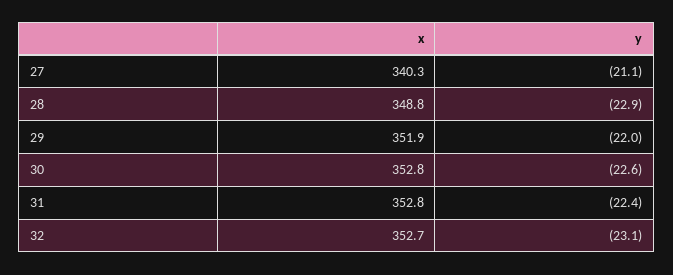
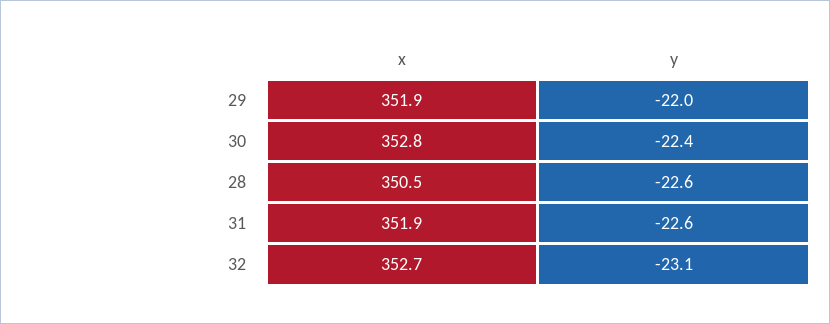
  {
    "x": {
-     "27": 340.3,
-     "28": 348.8,
+     "28": 350.5,
      "29": 351.9,
      "30": 352.8,
-     "31": 352.8,
+     "31": 351.9,
      "32": 352.7
    },
    "y": {
-     "27": -21.1,
-     "28": -22.9,
+     "28": -22.6,
      "29": -22,
-     "30": -22.6,
+     "30": -22.4,
-     "31": -22.4,
+     "31": -22.6,
      "32": -23.1
    }
  }

